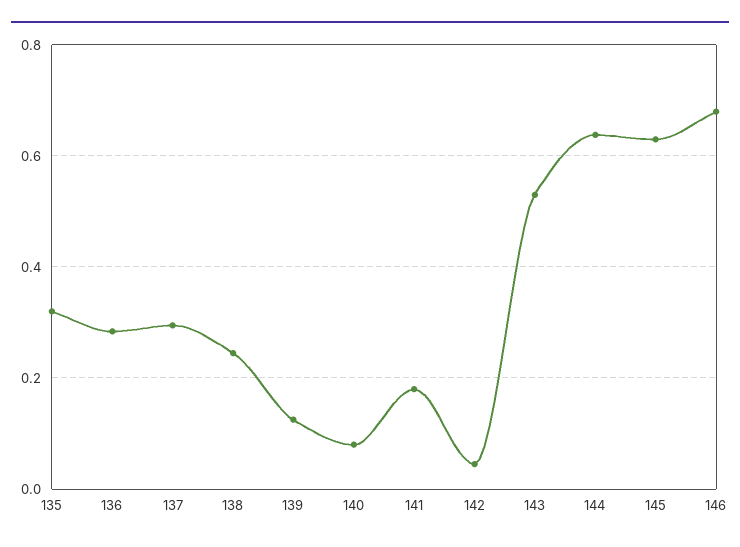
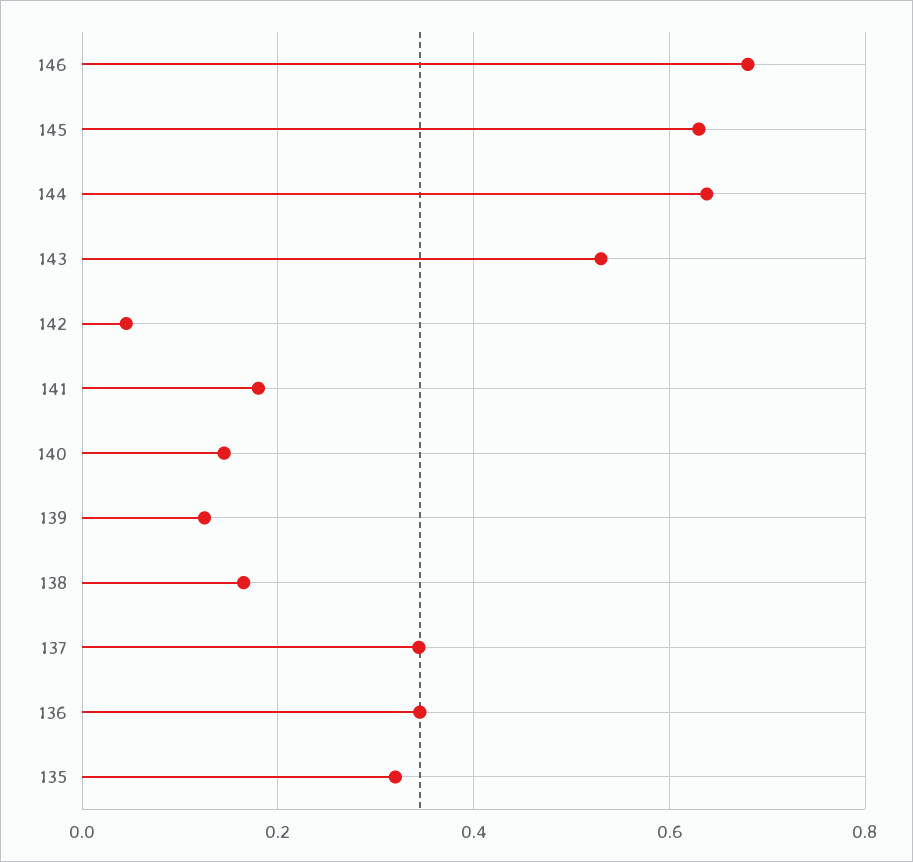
  {
    "135": 0.32,
-   "136": 0.28,
+   "136": 0.34,
-   "137": 0.3,
+   "137": 0.34,
-   "138": 0.24,
+   "138": 0.16,
    "139": 0.12,
-   "140": 0.08,
+   "140": 0.14,
    "141": 0.18,
    "142": 0.04,
    "143": 0.54,
    "144": 0.64,
    "145": 0.64,
    "146": 0.68
  }

